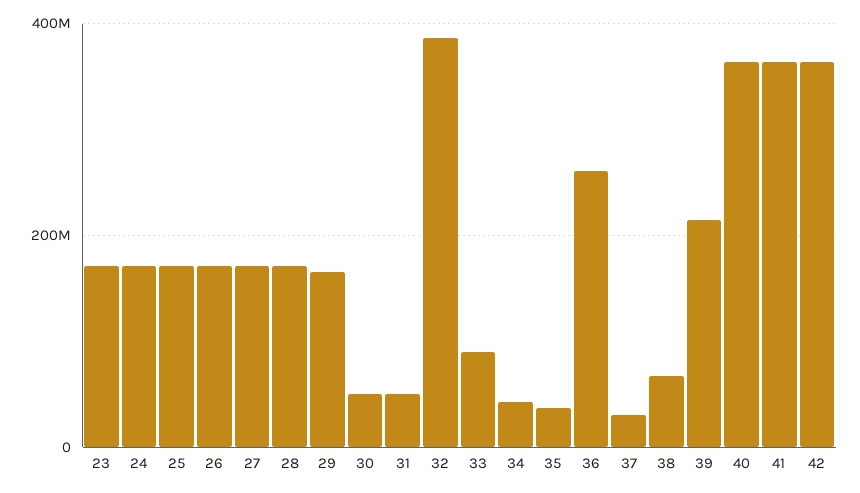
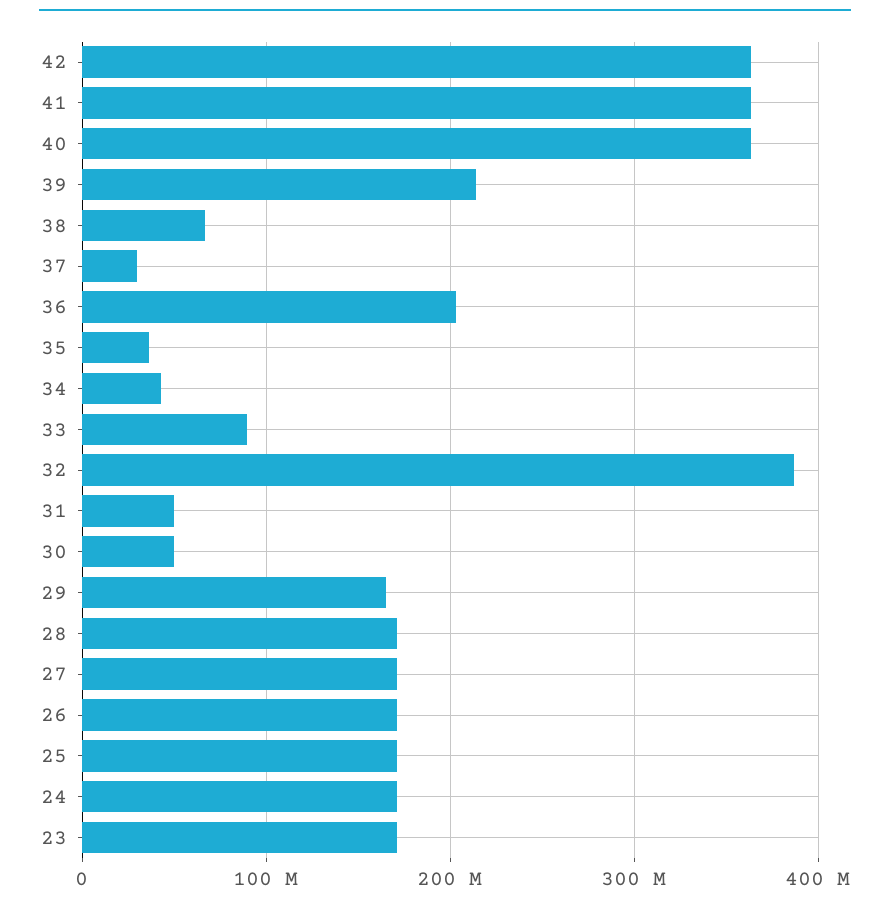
  {
    "23": 170000000,
    "24": 170000000,
    "25": 170000000,
    "26": 170000000,
    "27": 170000000,
    "28": 170000000,
    "29": 170000000,
    "30": 50000000,
    "31": 50000000,
    "32": 390000000,
    "33": 90000000,
    "34": 40000000,
    "35": 40000000,
-   "36": 260000000,
+   "36": 200000000,
    "37": 30000000,
    "38": 70000000,
    "39": 210000000,
    "40": 360000000,
    "41": 360000000,
    "42": 360000000
  }

